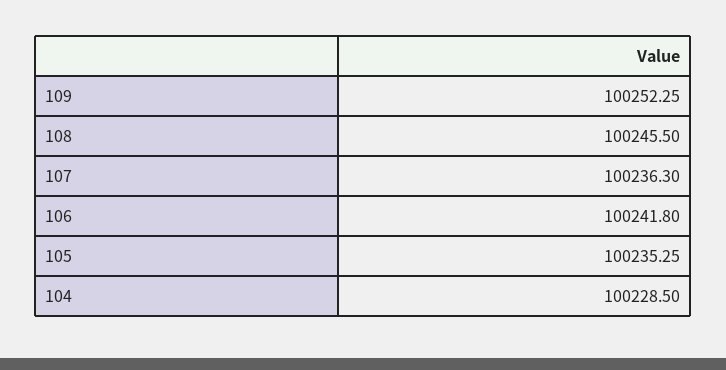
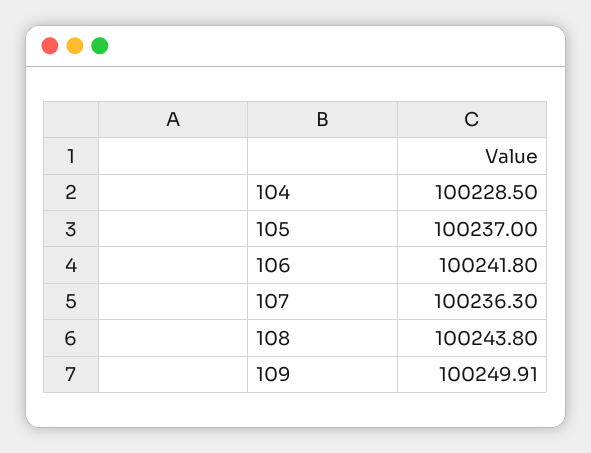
  {
-   "109": 100252.25,
+   "109": 100249.91,
-   "108": 100245.5,
+   "108": 100243.8,
    "107": 100236.3,
    "106": 100241.8,
-   "105": 100235.25,
+   "105": 100237,
    "104": 100228.5
  }

